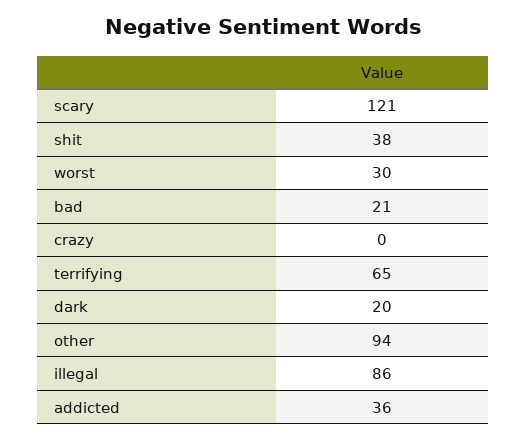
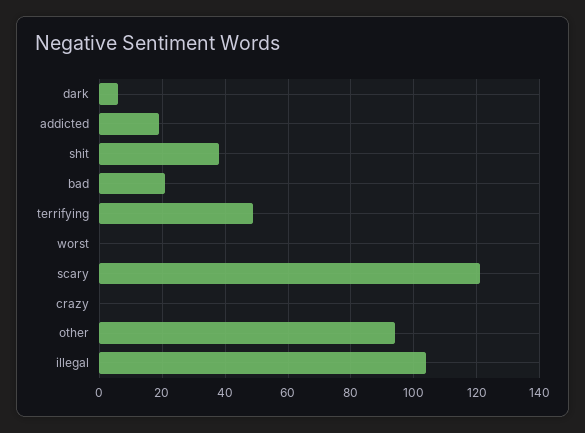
  {
    "scary": 121,
    "shit": 38,
-   "worst": 30,
+   "worst": 0,
    "bad": 21,
    "crazy": 0,
-   "terrifying": 65,
+   "terrifying": 50,
-   "dark": 20,
+   "dark": 5,
    "other": 94,
-   "illegal": 86,
+   "illegal": 105,
-   "addicted": 36
+   "addicted": 20
  }

